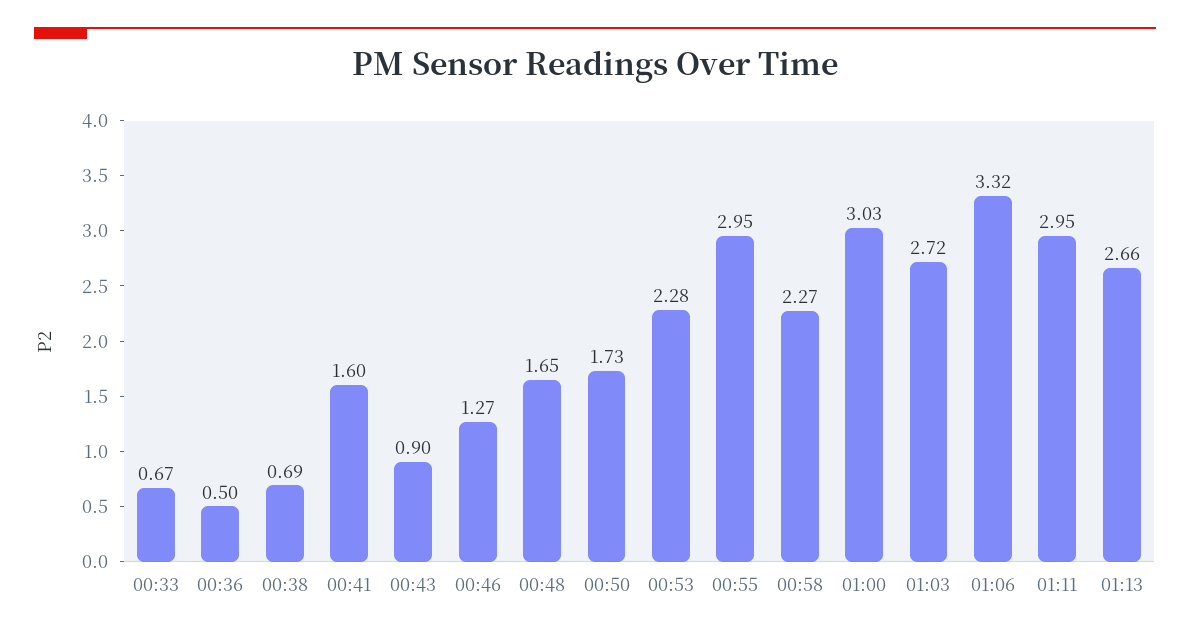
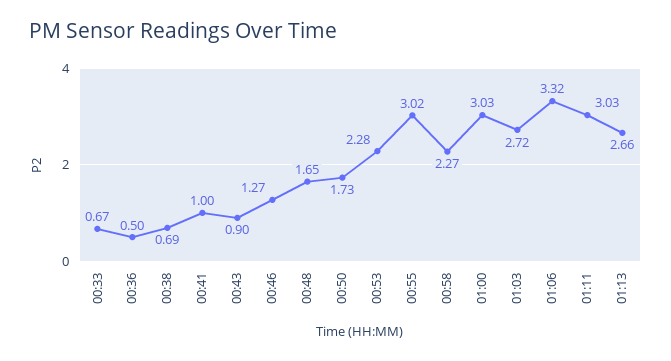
  {
    "00:33": 0.67,
    "00:36": 0.5,
    "00:38": 0.69,
-   "00:41": 1.6,
+   "00:41": 1,
    "00:43": 0.9,
    "00:46": 1.27,
    "00:48": 1.65,
    "00:50": 1.73,
    "00:53": 2.28,
-   "00:55": 2.95,
+   "00:55": 3.02,
    "00:58": 2.27,
    "01:00": 3.03,
    "01:03": 2.72,
    "01:06": 3.32,
-   "01:11": 2.95,
+   "01:11": 3.03,
    "01:13": 2.66
  }

